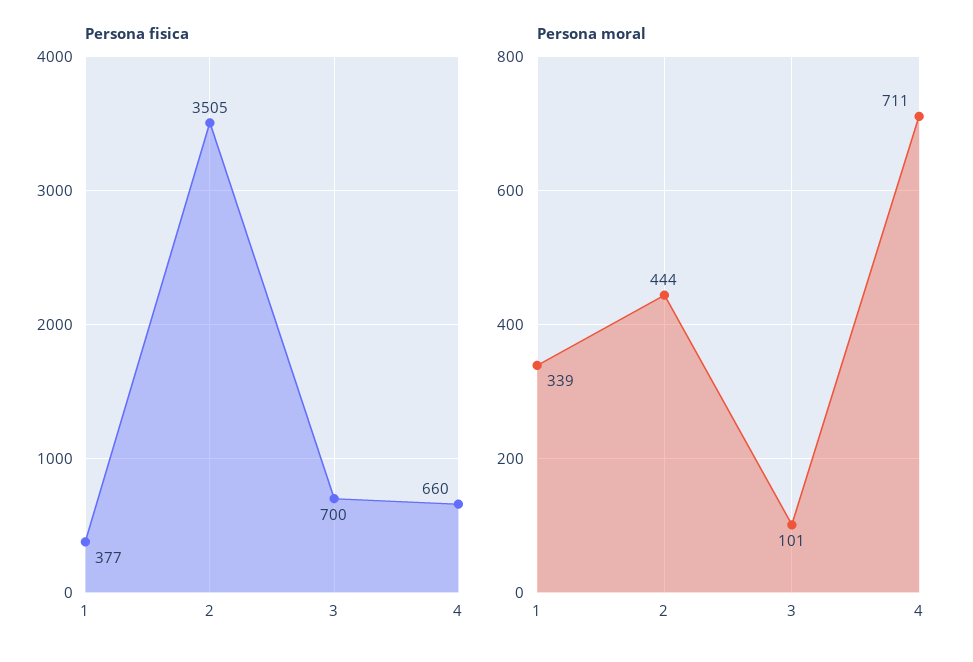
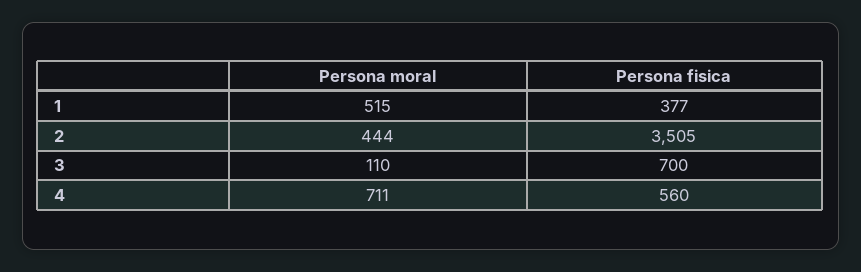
  {
    "Persona fisica": {
      "1": 377,
      "2": 3505,
      "3": 700,
-     "4": 660
+     "4": 560
    },
    "Persona moral": {
-     "1": 339,
+     "1": 515,
      "2": 444,
-     "3": 101,
+     "3": 110,
      "4": 711
    }
  }

